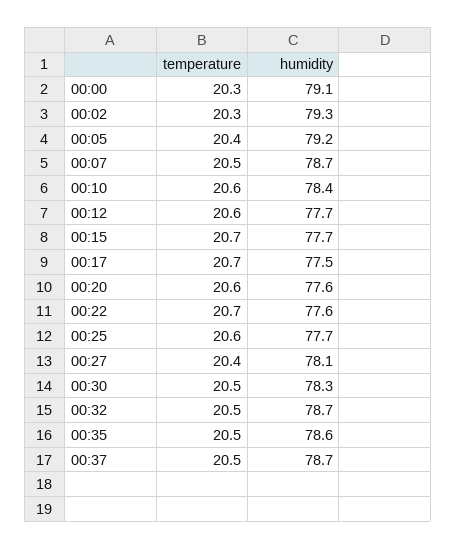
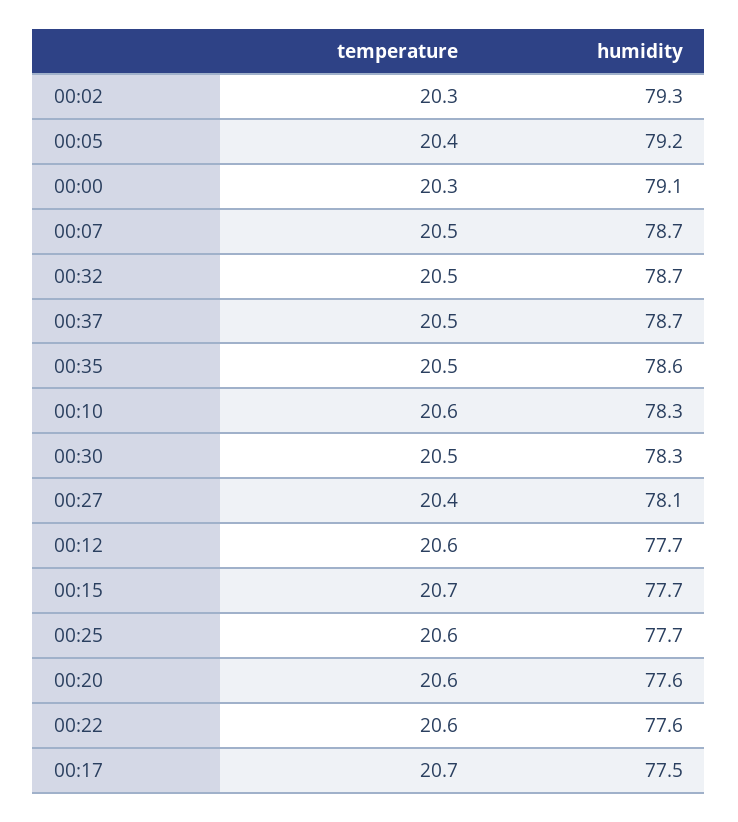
  {
    "temperature": {
      "00:00": 20.3,
      "00:02": 20.3,
      "00:05": 20.4,
      "00:07": 20.5,
      "00:10": 20.6,
      "00:12": 20.6,
      "00:15": 20.7,
      "00:17": 20.7,
      "00:20": 20.6,
-     "00:22": 20.7,
+     "00:22": 20.6,
      "00:25": 20.6,
      "00:27": 20.4,
      "00:30": 20.5,
      "00:32": 20.5,
      "00:35": 20.5,
      "00:37": 20.5
    },
    "humidity": {
      "00:00": 79.1,
      "00:02": 79.3,
      "00:05": 79.2,
      "00:07": 78.7,
-     "00:10": 78.4,
+     "00:10": 78.3,
      "00:12": 77.7,
      "00:15": 77.7,
      "00:17": 77.5,
      "00:20": 77.6,
      "00:22": 77.6,
      "00:25": 77.7,
      "00:27": 78.1,
      "00:30": 78.3,
      "00:32": 78.7,
      "00:35": 78.6,
      "00:37": 78.7
    }
  }

